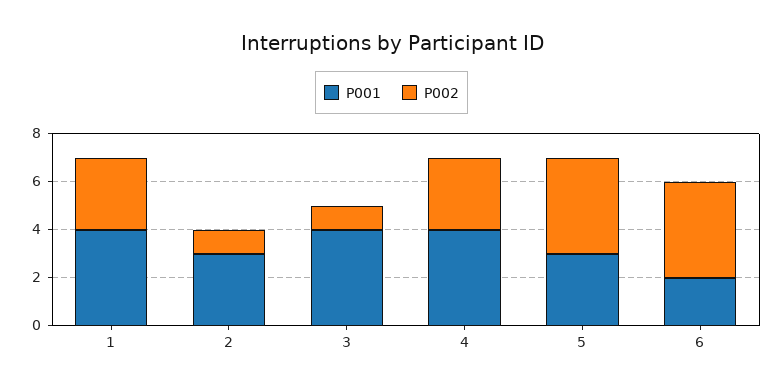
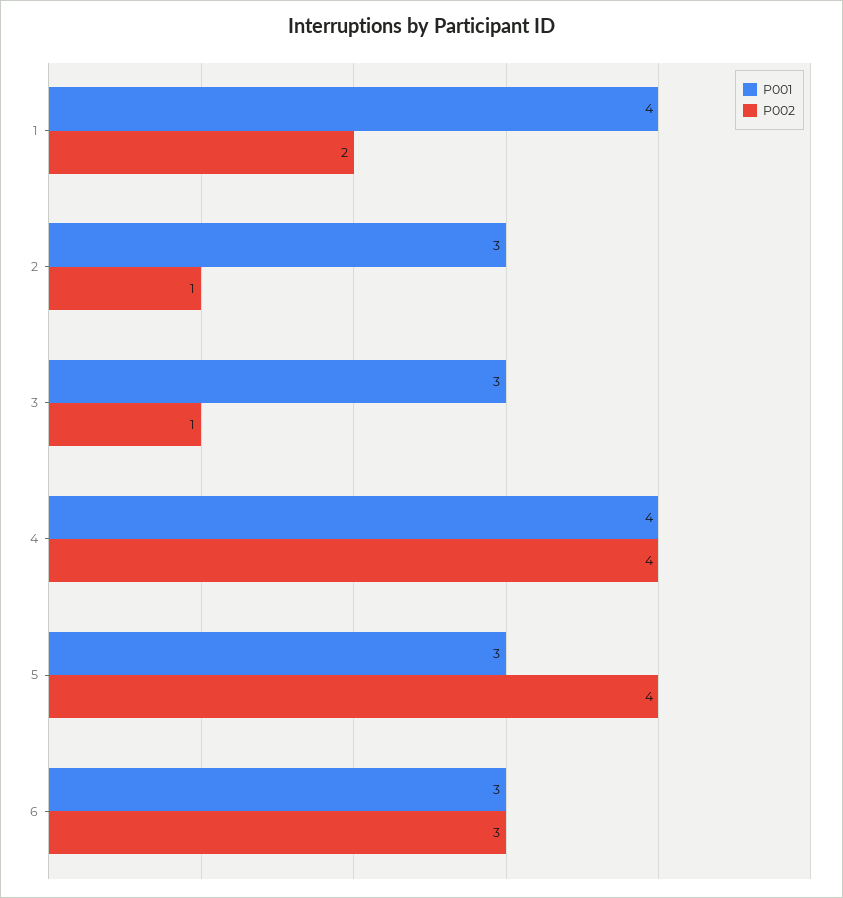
  {
    "P001": {
      "1": 4,
      "2": 3,
-     "3": 4,
+     "3": 3,
      "4": 4,
      "5": 3,
-     "6": 2
+     "6": 3
    },
    "P002": {
-     "1": 3,
+     "1": 2,
      "2": 1,
      "3": 1,
-     "4": 3,
+     "4": 4,
      "5": 4,
-     "6": 4
+     "6": 3
    }
  }

